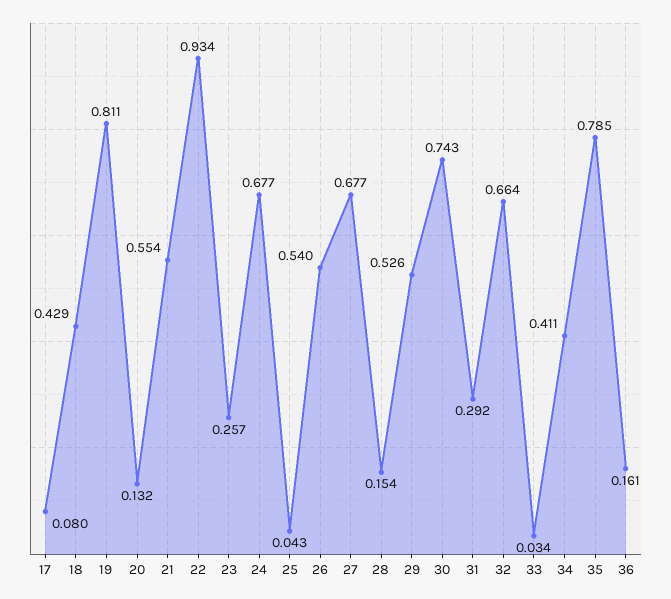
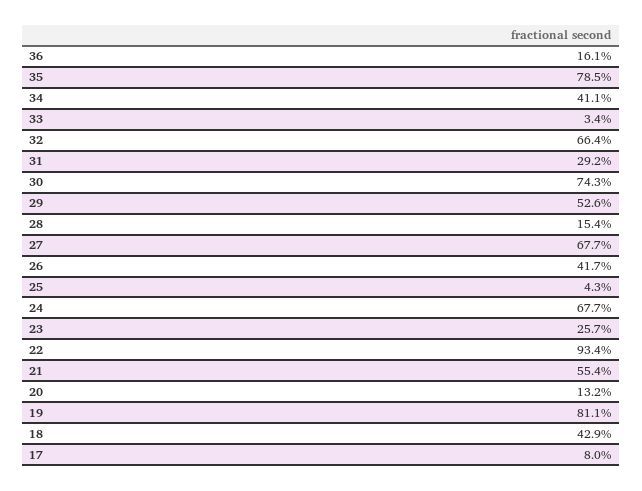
  {
    "17": 0.08,
    "18": 0.429,
    "19": 0.811,
    "20": 0.132,
    "21": 0.554,
    "22": 0.934,
    "23": 0.257,
    "24": 0.677,
    "25": 0.043,
-   "26": 0.54,
+   "26": 0.417,
    "27": 0.677,
    "28": 0.154,
    "29": 0.526,
    "30": 0.743,
    "31": 0.292,
    "32": 0.664,
    "33": 0.034,
    "34": 0.411,
    "35": 0.785,
    "36": 0.161
  }

